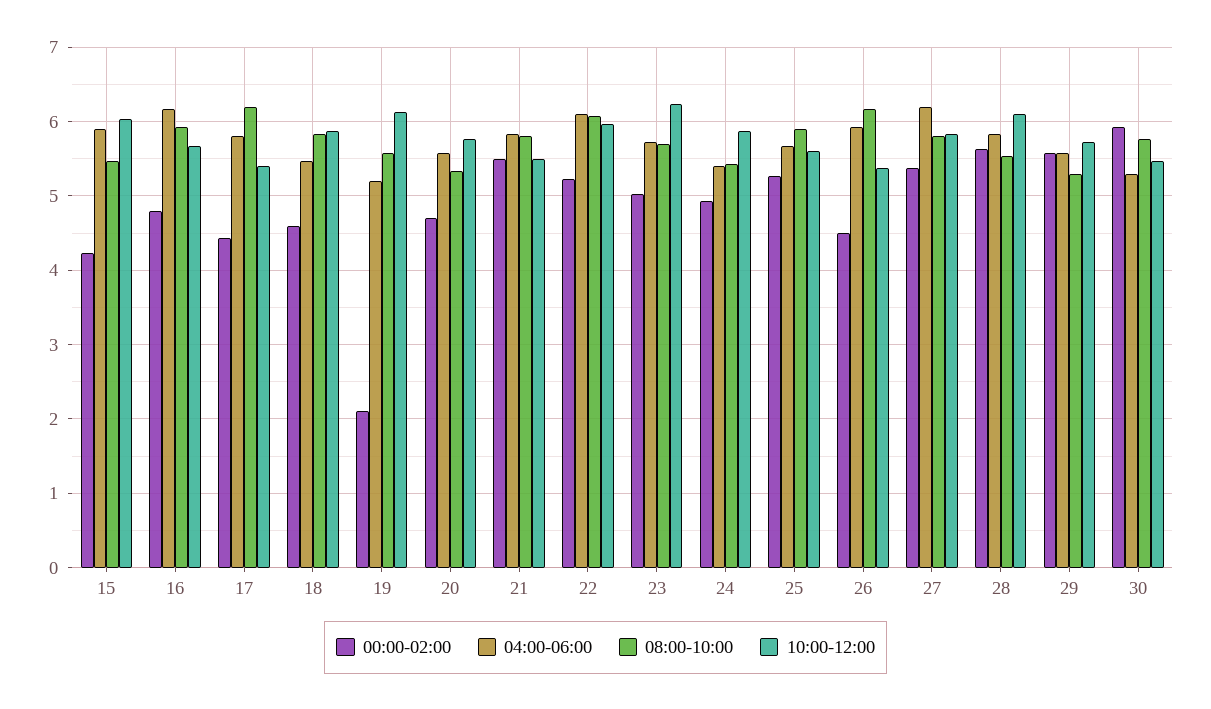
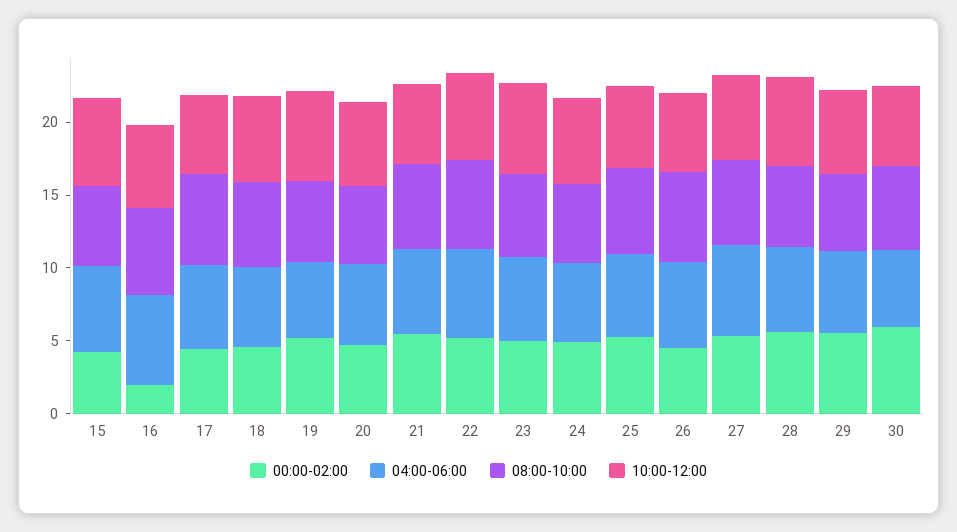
  {
    "00:00-02:00": {
      "15": 4.2,
-     "16": 4.8,
+     "16": 2,
      "17": 4.4,
      "18": 4.6,
-     "19": 2.1,
+     "19": 5,
      "20": 4.7,
      "21": 5.5,
      "22": 5.2,
      "23": 5,
      "24": 4.9,
      "25": 5.3,
      "26": 4.5,
      "27": 5.4,
      "28": 5.6,
      "29": 5.6,
      "30": 5.9
    },
    "04:00-06:00": {
      "15": 5.9,
      "16": 6.2,
      "17": 5.8,
      "18": 5.5,
      "19": 5.2,
      "20": 5.6,
      "21": 5.8,
      "22": 6.1,
      "23": 5.7,
      "24": 5.4,
      "25": 5.7,
      "26": 5.9,
      "27": 6.2,
      "28": 5.8,
      "29": 5.6,
      "30": 5.3
    },
    "08:00-10:00": {
      "15": 5.5,
      "16": 5.9,
      "17": 6.2,
      "18": 5.8,
      "19": 5.6,
      "20": 5.3,
      "21": 5.8,
      "22": 6.1,
      "23": 5.7,
      "24": 5.4,
      "25": 5.9,
      "26": 6.2,
      "27": 5.8,
      "28": 5.5,
      "29": 5.3,
      "30": 5.8
    },
    "10:00-12:00": {
      "15": 6,
      "16": 5.7,
      "17": 5.4,
      "18": 5.9,
      "19": 6.1,
      "20": 5.8,
      "21": 5.5,
      "22": 6,
      "23": 6.2,
      "24": 5.9,
      "25": 5.6,
      "26": 5.4,
      "27": 5.8,
      "28": 6.1,
      "29": 5.7,
      "30": 5.5
    }
  }

